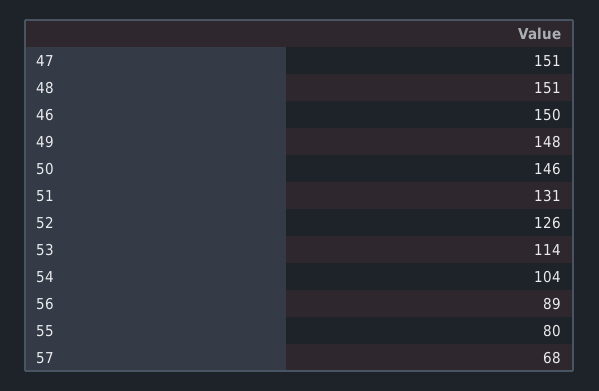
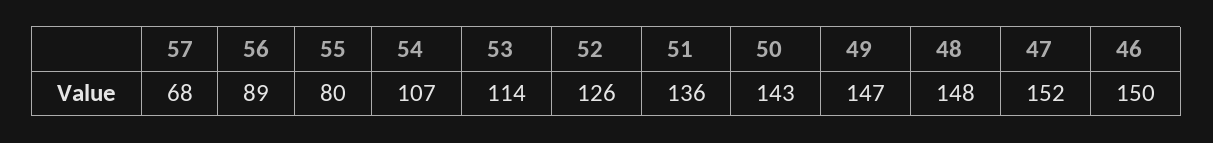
  {
-   "47": 151,
+   "47": 152,
-   "48": 151,
+   "48": 148,
    "46": 150,
-   "49": 148,
+   "49": 147,
-   "50": 146,
+   "50": 143,
-   "51": 131,
+   "51": 136,
    "52": 126,
    "53": 114,
-   "54": 104,
+   "54": 107,
    "56": 89,
    "55": 80,
    "57": 68
  }

